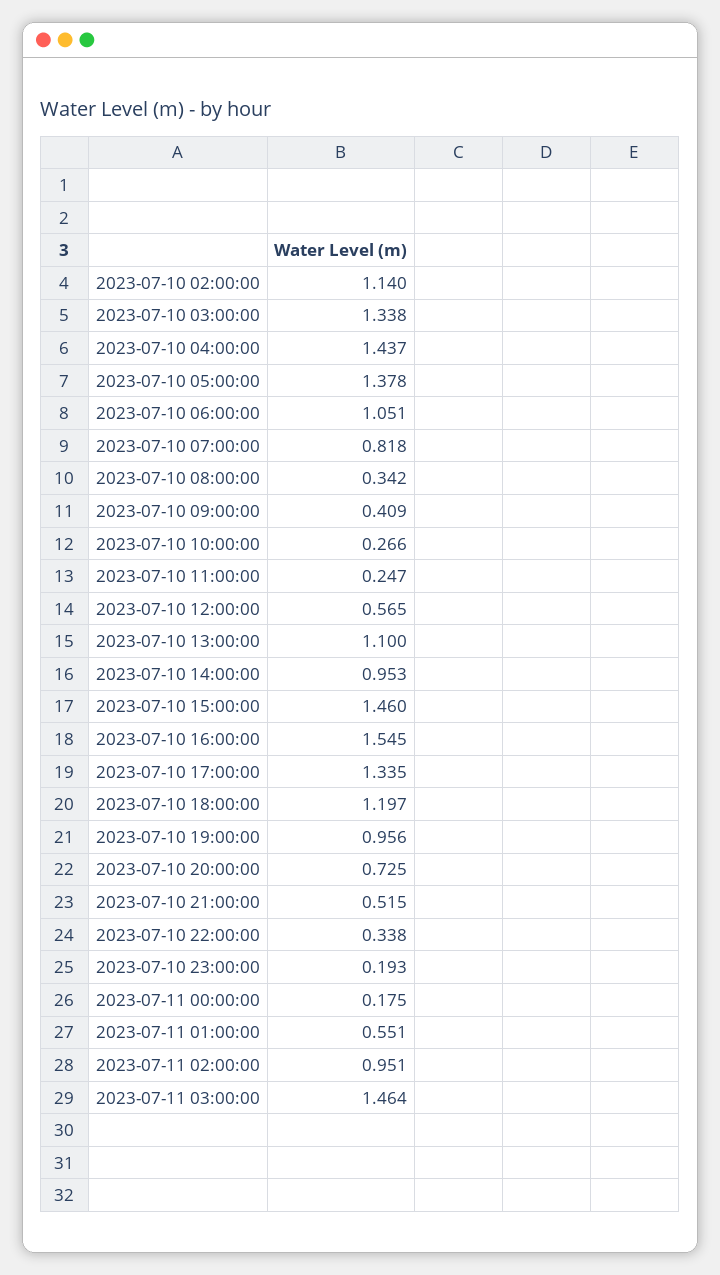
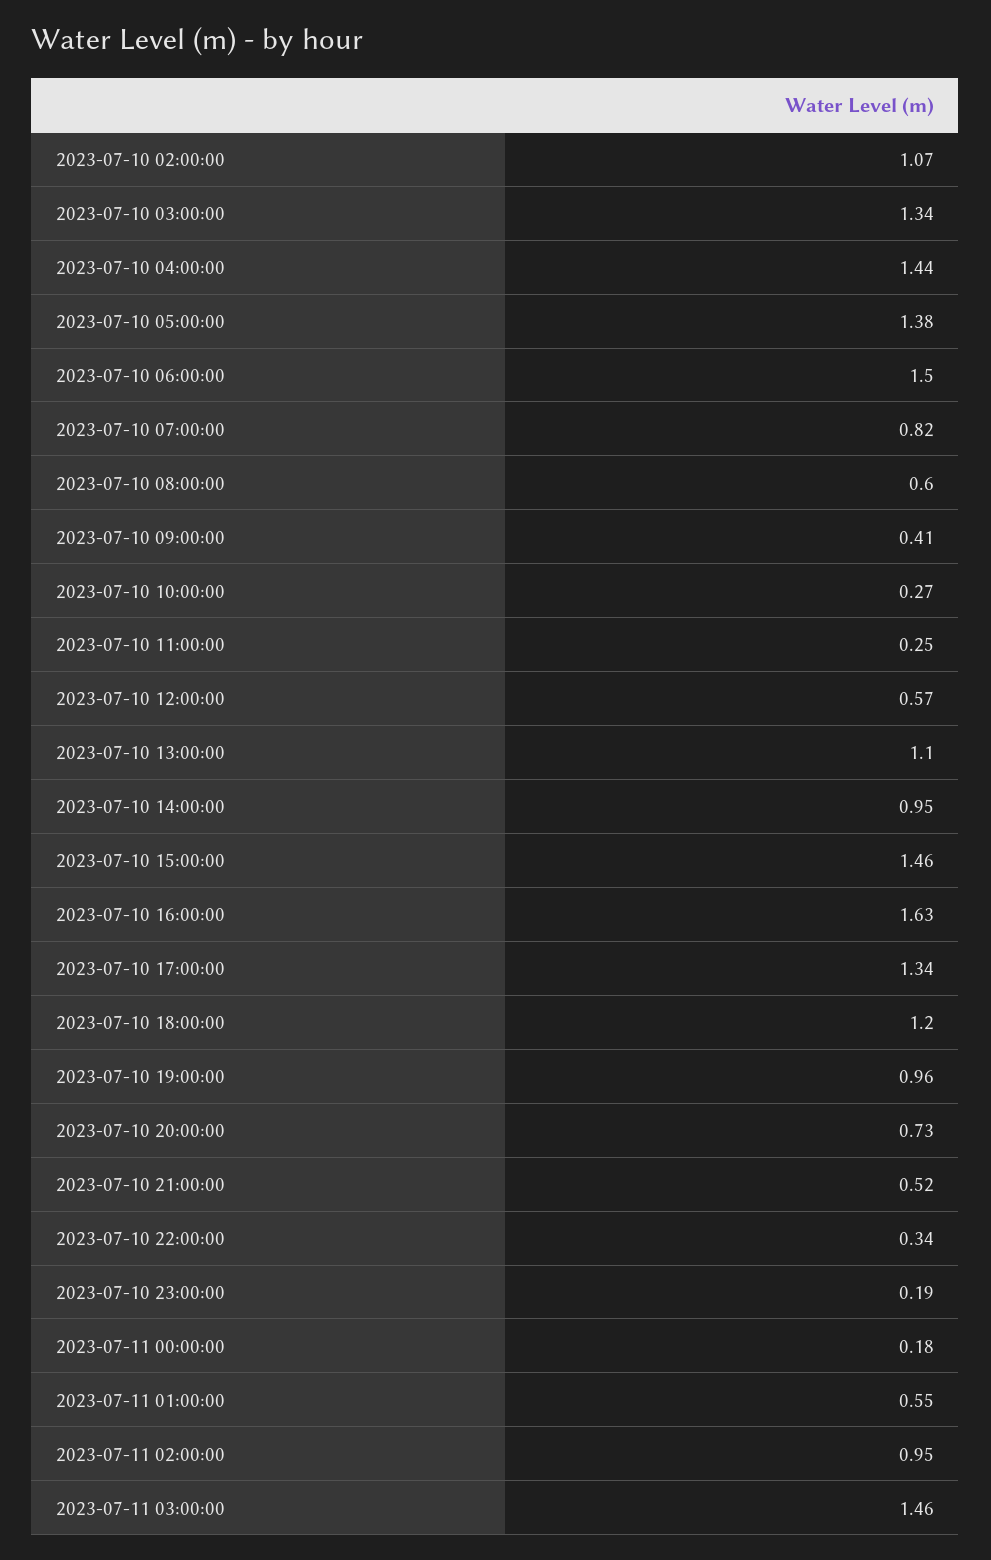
  {
-   "2023-07-10 02:00:00": 1.14,
+   "2023-07-10 02:00:00": 1.07,
    "2023-07-10 03:00:00": 1.338,
    "2023-07-10 04:00:00": 1.437,
    "2023-07-10 05:00:00": 1.378,
-   "2023-07-10 06:00:00": 1.051,
+   "2023-07-10 06:00:00": 1.5,
    "2023-07-10 07:00:00": 0.818,
-   "2023-07-10 08:00:00": 0.342,
+   "2023-07-10 08:00:00": 0.6,
    "2023-07-10 09:00:00": 0.409,
    "2023-07-10 10:00:00": 0.266,
    "2023-07-10 11:00:00": 0.247,
    "2023-07-10 12:00:00": 0.565,
    "2023-07-10 13:00:00": 1.1,
    "2023-07-10 14:00:00": 0.953,
    "2023-07-10 15:00:00": 1.46,
-   "2023-07-10 16:00:00": 1.545,
+   "2023-07-10 16:00:00": 1.63,
    "2023-07-10 17:00:00": 1.335,
    "2023-07-10 18:00:00": 1.197,
    "2023-07-10 19:00:00": 0.956,
    "2023-07-10 20:00:00": 0.725,
    "2023-07-10 21:00:00": 0.515,
    "2023-07-10 22:00:00": 0.338,
    "2023-07-10 23:00:00": 0.193,
    "2023-07-11 00:00:00": 0.175,
    "2023-07-11 01:00:00": 0.551,
    "2023-07-11 02:00:00": 0.951,
    "2023-07-11 03:00:00": 1.464
  }

